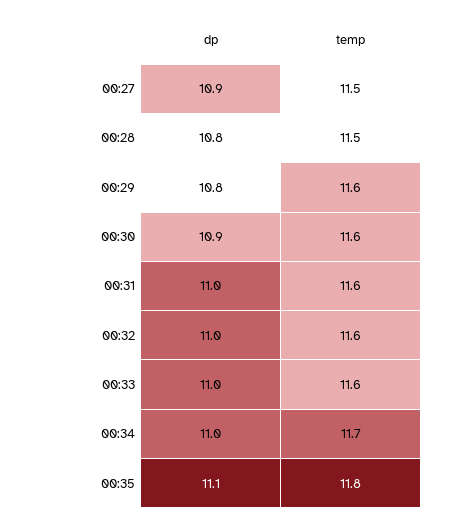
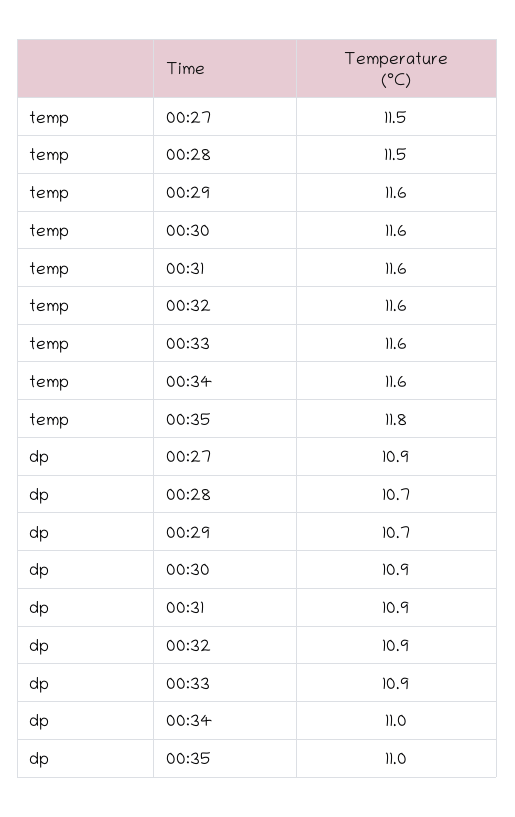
  {
    "dp": {
      "00:27": 10.9,
-     "00:28": 10.8,
+     "00:28": 10.7,
-     "00:29": 10.8,
+     "00:29": 10.7,
      "00:30": 10.9,
-     "00:31": 11,
+     "00:31": 10.9,
-     "00:32": 11,
+     "00:32": 10.9,
-     "00:33": 11,
+     "00:33": 10.9,
      "00:34": 11,
-     "00:35": 11.1
+     "00:35": 11
    },
    "temp": {
      "00:27": 11.5,
      "00:28": 11.5,
      "00:29": 11.6,
      "00:30": 11.6,
      "00:31": 11.6,
      "00:32": 11.6,
      "00:33": 11.6,
-     "00:34": 11.7,
+     "00:34": 11.6,
      "00:35": 11.8
    }
  }

